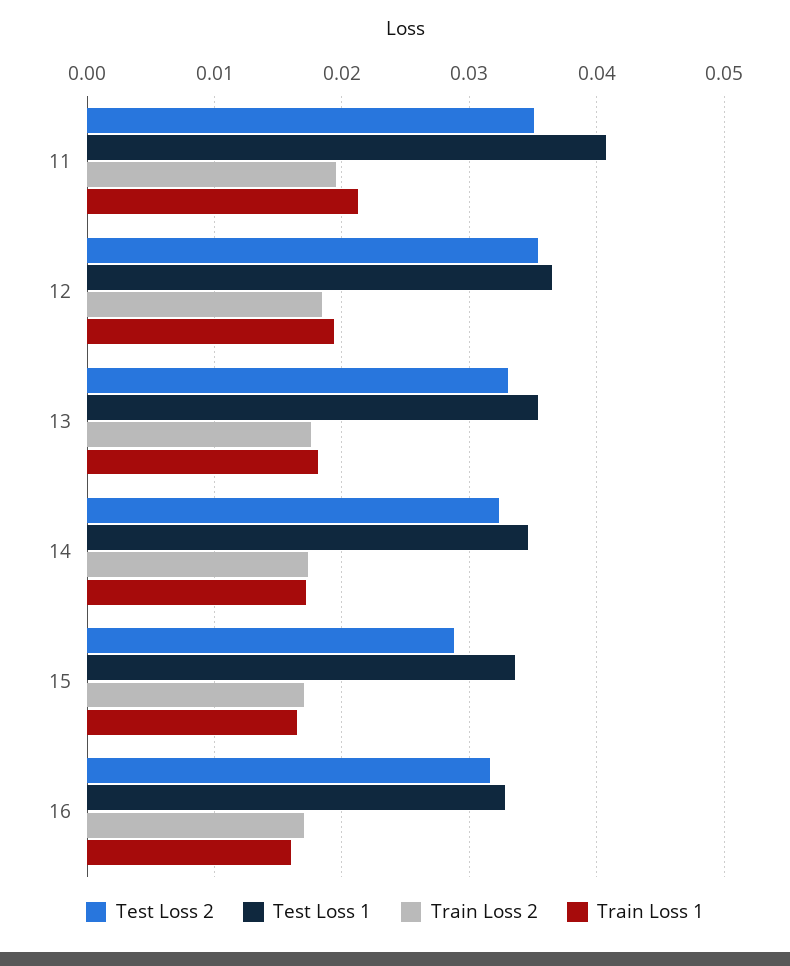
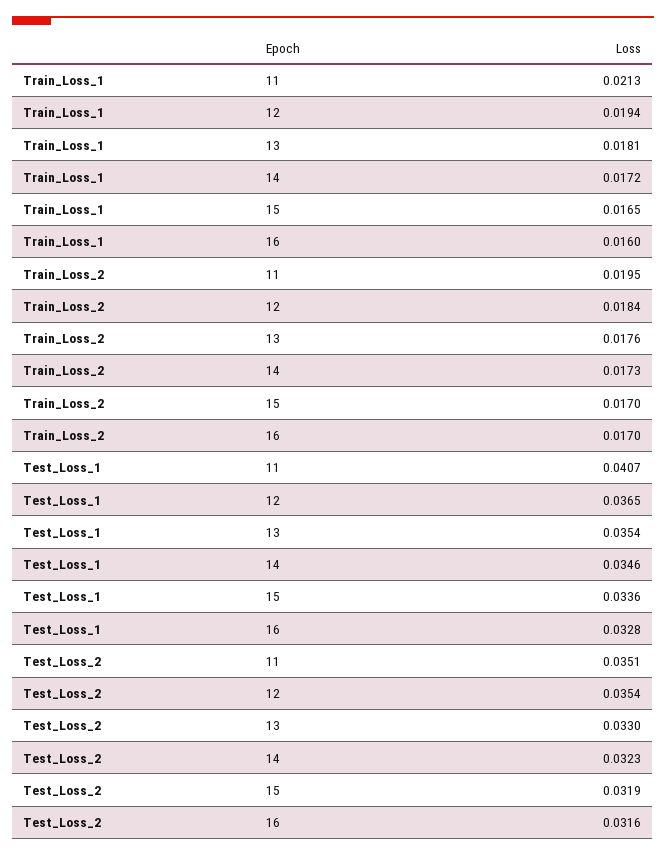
  {
    "Test Loss 2": {
      "11": 0.0351,
      "12": 0.0354,
      "13": 0.033,
      "14": 0.0323,
-     "15": 0.029,
+     "15": 0.0319,
      "16": 0.0316
    },
    "Test Loss 1": {
      "11": 0.0407,
      "12": 0.0365,
      "13": 0.0354,
      "14": 0.0346,
      "15": 0.0336,
      "16": 0.0328
    },
    "Train Loss 2": {
      "11": 0.0195,
      "12": 0.0184,
      "13": 0.0176,
      "14": 0.0173,
      "15": 0.017,
      "16": 0.017
    },
    "Train Loss 1": {
      "11": 0.0213,
      "12": 0.0194,
      "13": 0.0181,
      "14": 0.0172,
      "15": 0.0165,
      "16": 0.016
    }
  }

